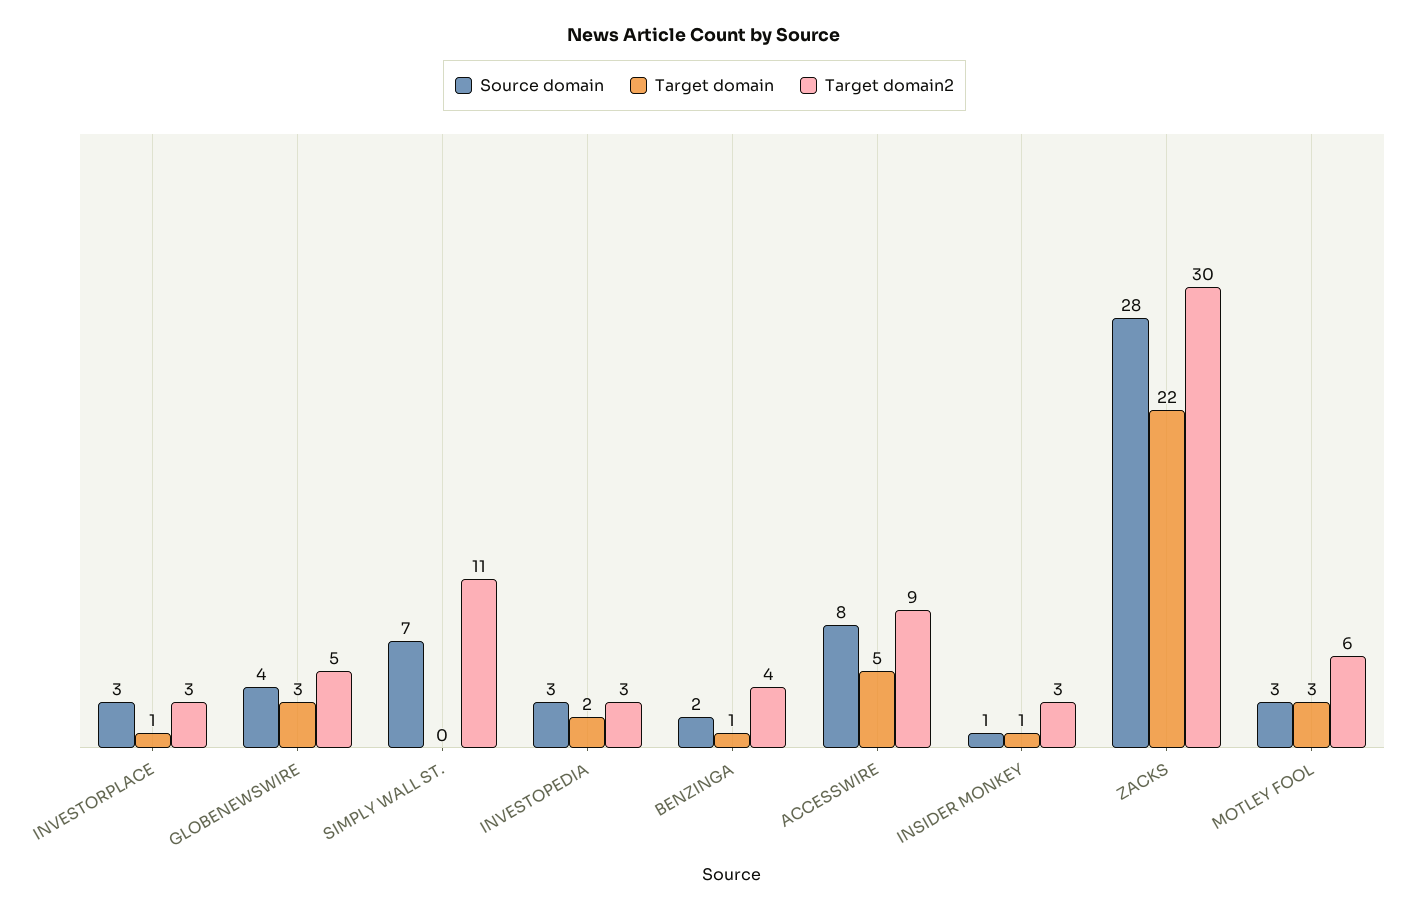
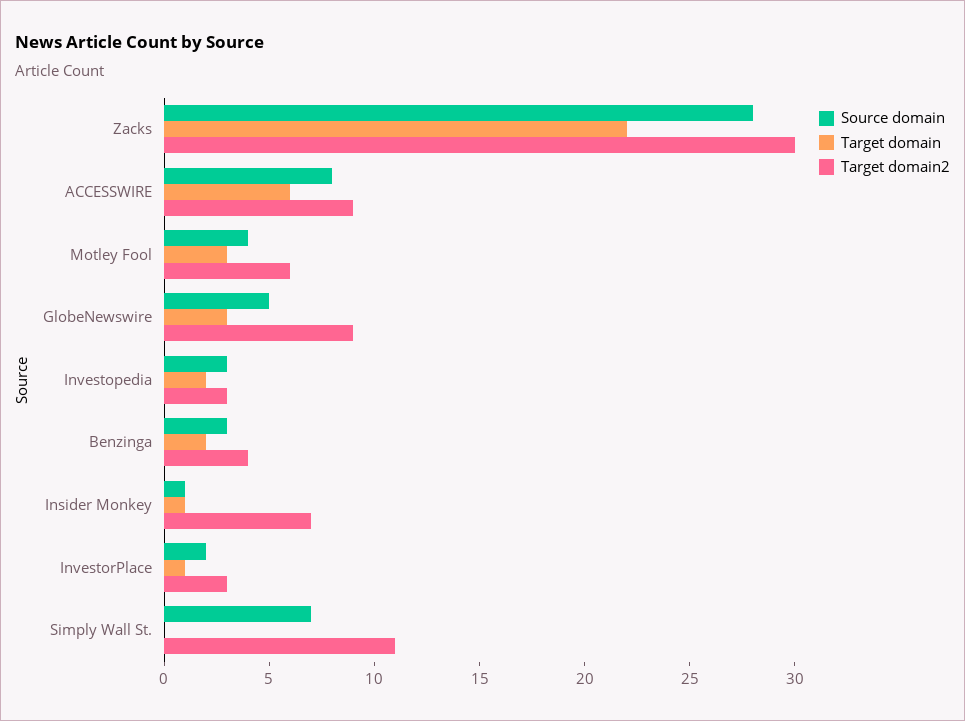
  {
    "Source domain": {
-     "INVESTORPLACE": 3,
+     "INVESTORPLACE": 2,
-     "GLOBENEWSWIRE": 4,
+     "GLOBENEWSWIRE": 5,
      "SIMPLY WALL ST.": 7,
      "INVESTOPEDIA": 3,
-     "BENZINGA": 2,
+     "BENZINGA": 3,
      "ACCESSWIRE": 8,
      "INSIDER MONKEY": 1,
      "ZACKS": 28,
-     "MOTLEY FOOL": 3
+     "MOTLEY FOOL": 4
    },
    "Target domain": {
      "INVESTORPLACE": 1,
      "GLOBENEWSWIRE": 3,
      "SIMPLY WALL ST.": 0,
      "INVESTOPEDIA": 2,
-     "BENZINGA": 1,
+     "BENZINGA": 2,
-     "ACCESSWIRE": 5,
+     "ACCESSWIRE": 6,
      "INSIDER MONKEY": 1,
      "ZACKS": 22,
      "MOTLEY FOOL": 3
    },
    "Target domain2": {
      "INVESTORPLACE": 3,
-     "GLOBENEWSWIRE": 5,
+     "GLOBENEWSWIRE": 9,
      "SIMPLY WALL ST.": 11,
      "INVESTOPEDIA": 3,
      "BENZINGA": 4,
      "ACCESSWIRE": 9,
-     "INSIDER MONKEY": 3,
+     "INSIDER MONKEY": 7,
      "ZACKS": 30,
      "MOTLEY FOOL": 6
    }
  }

